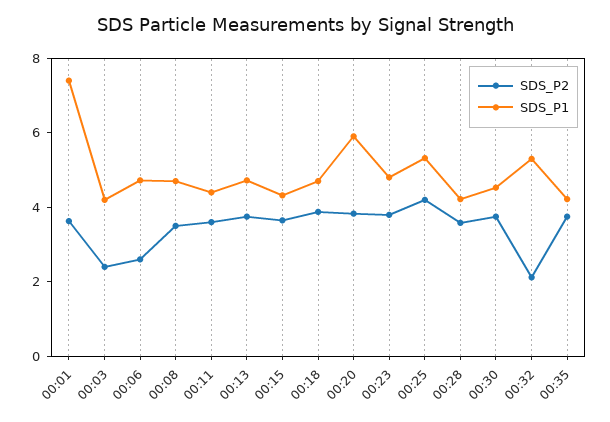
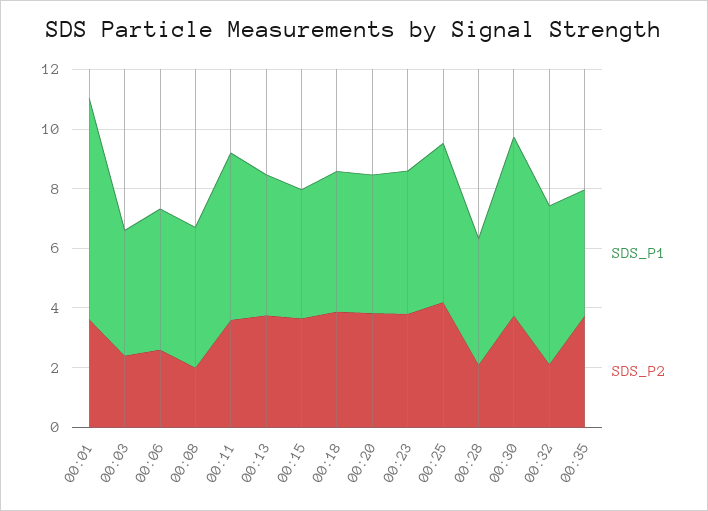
  {
    "SDS_P2": {
      "00:01": 3.5,
      "00:03": 2.5,
      "00:06": 2.5,
-     "00:08": 3.5,
+     "00:08": 2,
      "00:11": 3.5,
      "00:13": 4,
      "00:15": 3.5,
      "00:18": 4,
      "00:20": 4,
      "00:23": 4,
      "00:25": 4,
-     "00:28": 3.5,
+     "00:28": 2,
      "00:30": 4,
      "00:32": 2,
      "00:35": 4
    },
    "SDS_P1": {
      "00:01": 7.5,
      "00:03": 4,
      "00:06": 4.5,
      "00:08": 4.5,
-     "00:11": 4.5,
+     "00:11": 5.5,
      "00:13": 4.5,
      "00:15": 4.5,
      "00:18": 4.5,
-     "00:20": 6,
+     "00:20": 4.5,
      "00:23": 5,
      "00:25": 5.5,
      "00:28": 4,
-     "00:30": 4.5,
+     "00:30": 6,
      "00:32": 5.5,
      "00:35": 4
    }
  }

